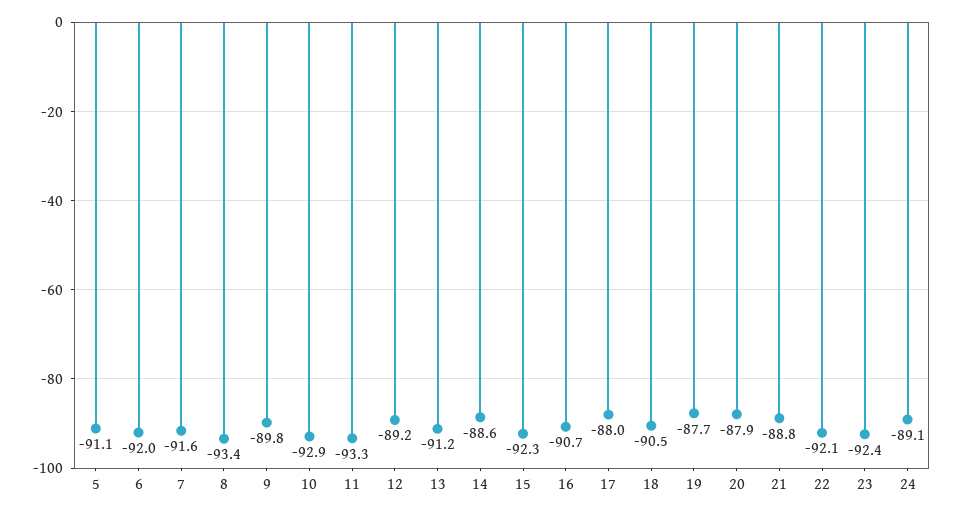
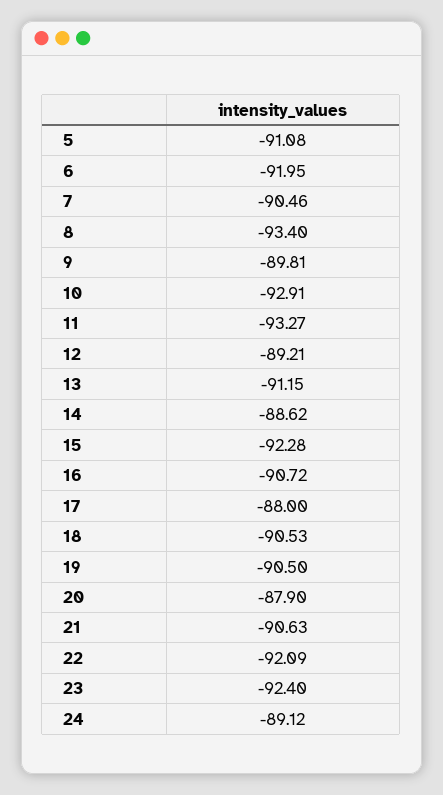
  {
    "5": -91.08,
    "6": -91.95,
-   "7": -91.6,
+   "7": -90.46,
    "8": -93.4,
    "9": -89.81,
    "10": -92.91,
    "11": -93.27,
    "12": -89.21,
    "13": -91.15,
    "14": -88.62,
    "15": -92.28,
    "16": -90.72,
    "17": -88,
    "18": -90.53,
-   "19": -87.7,
+   "19": -90.5,
    "20": -87.9,
-   "21": -88.8,
+   "21": -90.63,
    "22": -92.09,
    "23": -92.4,
    "24": -89.12
  }

